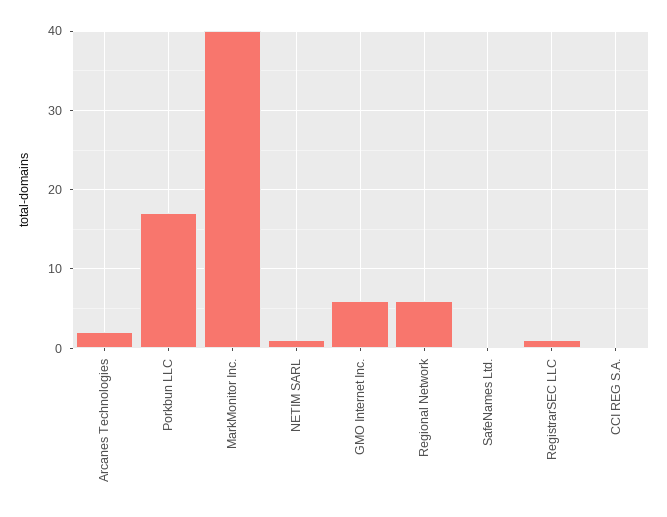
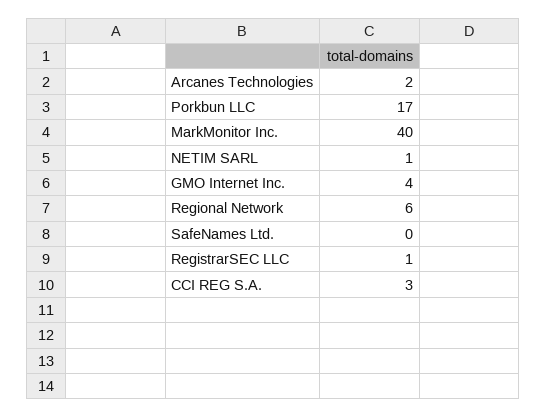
  {
    "Arcanes Technologies": 2,
    "Porkbun LLC": 17,
    "MarkMonitor Inc.": 40,
    "NETIM SARL": 1,
-   "GMO Internet Inc.": 6,
+   "GMO Internet Inc.": 4,
    "Regional Network": 6,
    "SafeNames Ltd.": 0,
    "RegistrarSEC LLC": 1,
-   "CCI REG S.A.": 0
+   "CCI REG S.A.": 3
  }

